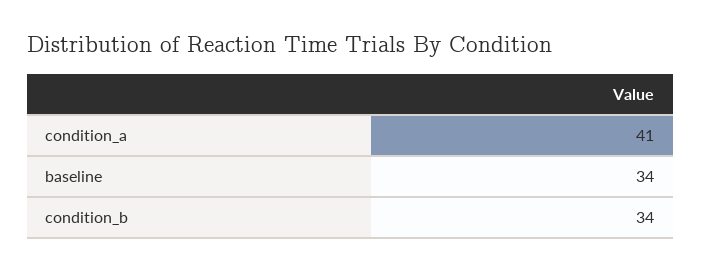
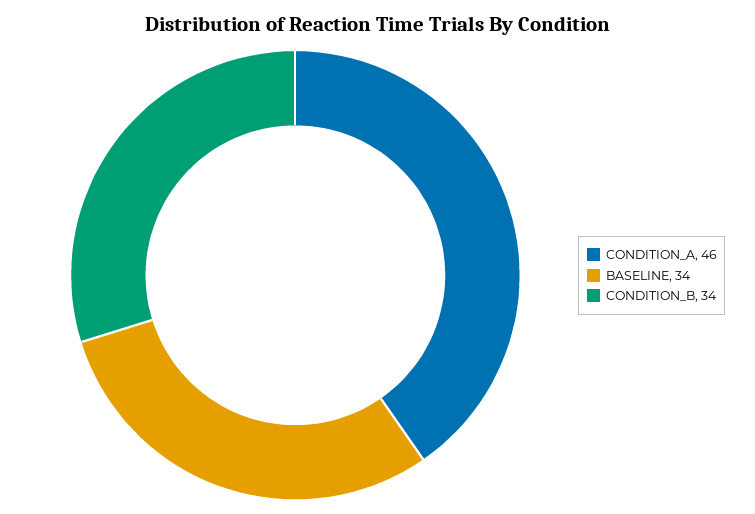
  {
-   "condition_a": 41,
+   "condition_a": 46,
    "baseline": 34,
    "condition_b": 34
  }

